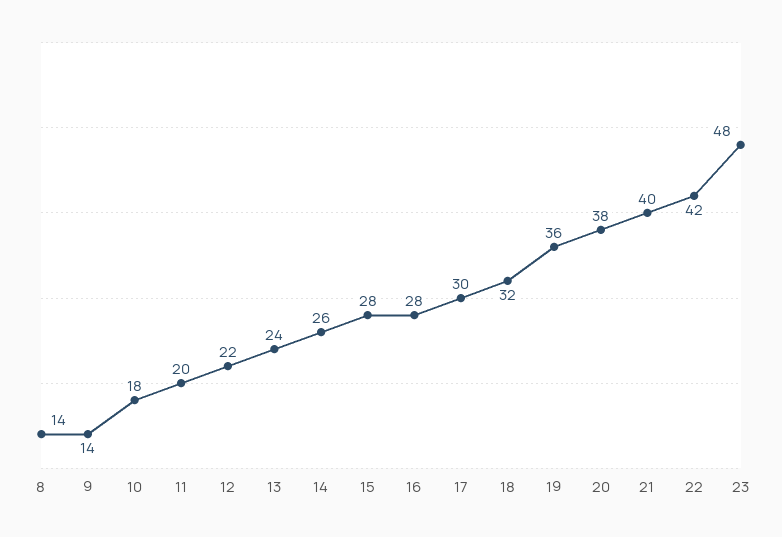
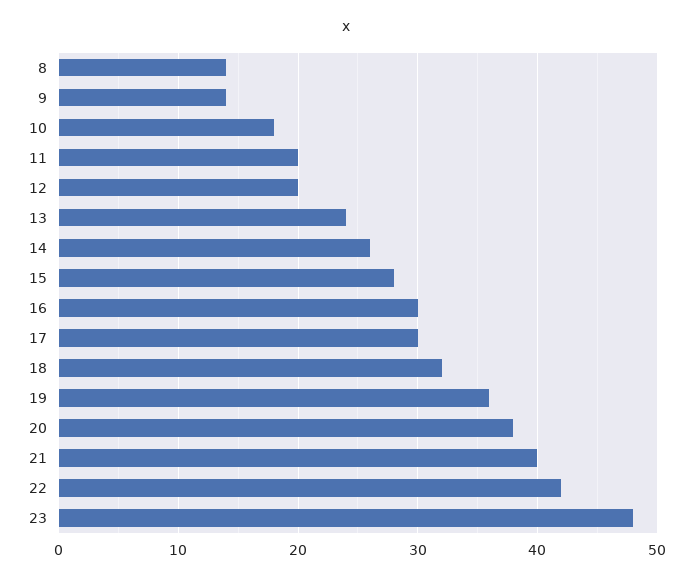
  {
    "8": 14,
    "9": 14,
    "10": 18,
    "11": 20,
-   "12": 22,
+   "12": 20,
    "13": 24,
    "14": 26,
    "15": 28,
-   "16": 28,
+   "16": 30,
    "17": 30,
    "18": 32,
    "19": 36,
    "20": 38,
    "21": 40,
    "22": 42,
    "23": 48
  }

